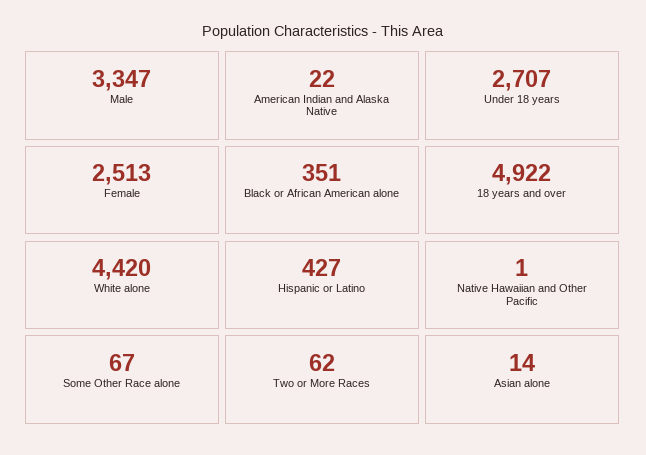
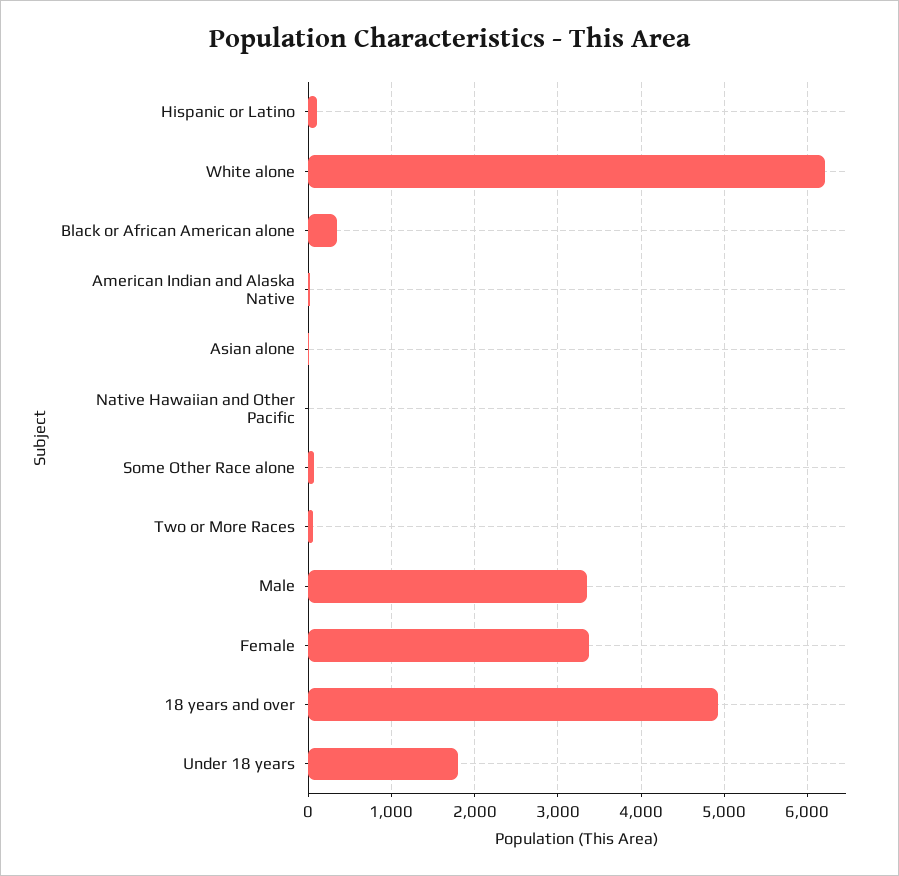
  {
    "Male": 3347,
    "American Indian and Alaska Native": 22,
-   "Under 18 years": 2707,
+   "Under 18 years": 1800,
-   "Female": 2513,
+   "Female": 3400,
    "Black or African American alone": 351,
    "18 years and over": 4922,
-   "White alone": 4420,
+   "White alone": 6200,
-   "Hispanic or Latino": 427,
+   "Hispanic or Latino": 100,
    "Native Hawaiian and Other Pacific": 1,
    "Some Other Race alone": 67,
    "Two or More Races": 62,
    "Asian alone": 14
  }

